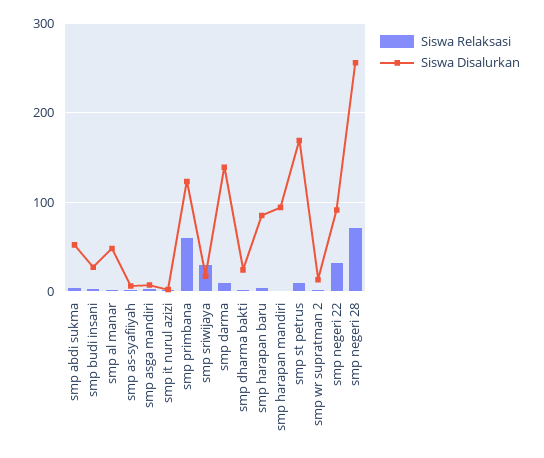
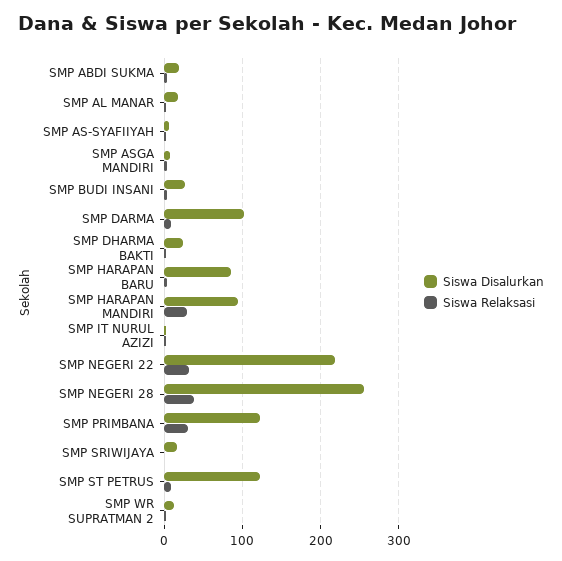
  {
    "Siswa Relaksasi": {
      "smp abdi sukma": 0,
      "smp budi insani": 0,
      "smp al manar": 0,
      "smp as-syafiiyah": 0,
      "smp asga mandiri": 0,
      "smp it nurul azizi": 0,
-     "smp primbana": 60,
+     "smp primbana": 30,
-     "smp sriwijaya": 30,
+     "smp sriwijaya": 0,
      "smp darma": 10,
      "smp dharma bakti": 0,
      "smp harapan baru": 0,
-     "smp harapan mandiri": 0,
+     "smp harapan mandiri": 30,
      "smp st petrus": 10,
      "smp wr supratman 2": 0,
      "smp negeri 22": 30,
-     "smp negeri 28": 70
+     "smp negeri 28": 40
    },
    "Siswa Disalurkan": {
-     "smp abdi sukma": 50,
+     "smp abdi sukma": 20,
      "smp budi insani": 30,
-     "smp al manar": 50,
+     "smp al manar": 20,
      "smp as-syafiiyah": 10,
      "smp asga mandiri": 10,
      "smp it nurul azizi": 0,
      "smp primbana": 120,
      "smp sriwijaya": 20,
-     "smp darma": 140,
+     "smp darma": 100,
      "smp dharma bakti": 20,
      "smp harapan baru": 90,
      "smp harapan mandiri": 90,
-     "smp st petrus": 170,
+     "smp st petrus": 120,
      "smp wr supratman 2": 10,
-     "smp negeri 22": 90,
+     "smp negeri 22": 220,
      "smp negeri 28": 260
    }
  }

